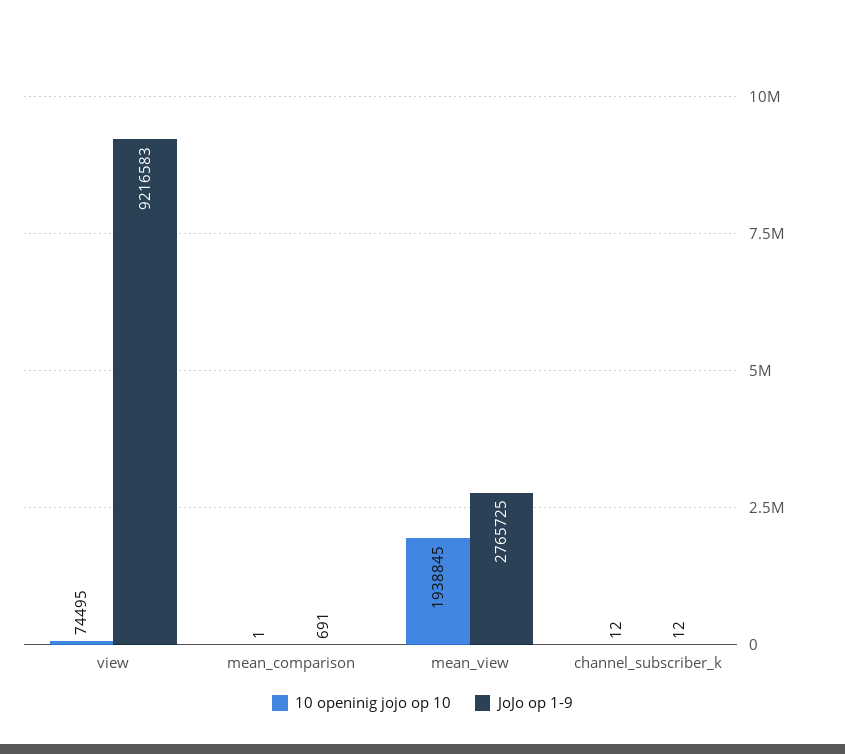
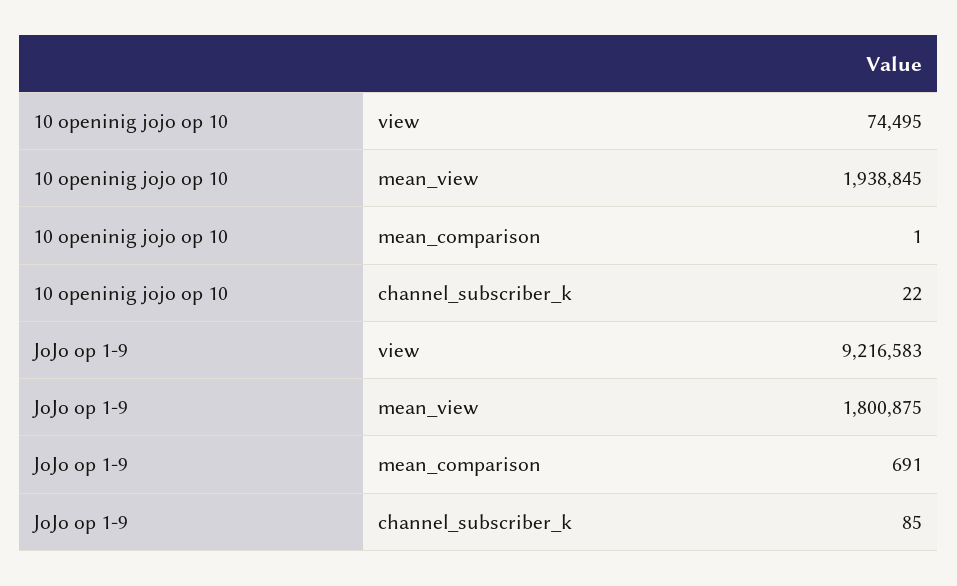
  {
    "10 openinig jojo op 10": {
      "view": 74495,
      "mean_comparison": 1,
      "mean_view": 1938845,
-     "channel_subscriber_k": 12
+     "channel_subscriber_k": 22
    },
    "JoJo op 1-9": {
      "view": 9216583,
      "mean_comparison": 691,
-     "mean_view": 2765725,
+     "mean_view": 1800875,
-     "channel_subscriber_k": 12
+     "channel_subscriber_k": 85
    }
  }

